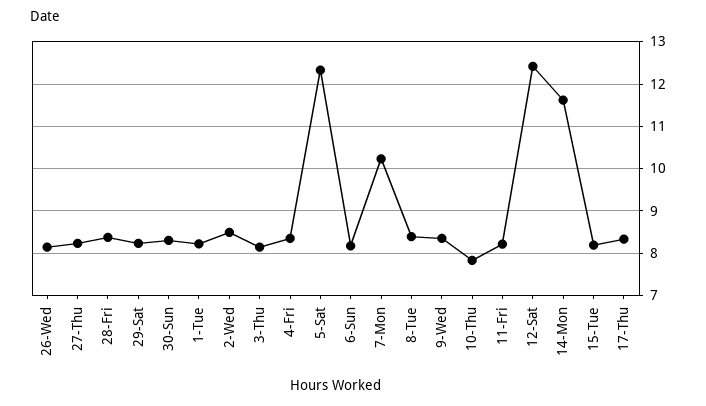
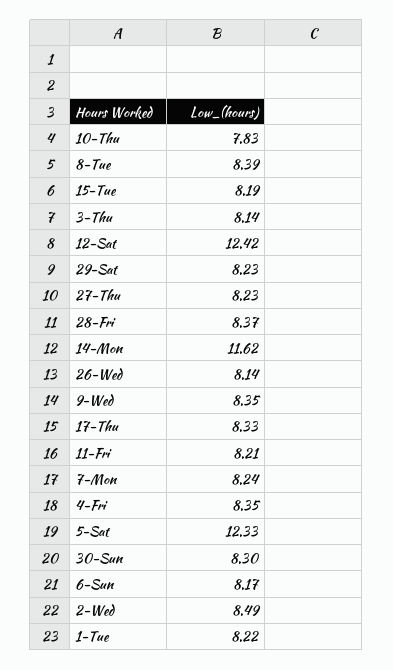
  {
    "26-Wed": 8.14,
    "27-Thu": 8.23,
    "28-Fri": 8.37,
    "29-Sat": 8.23,
    "30-Sun": 8.3,
    "1-Tue": 8.22,
    "2-Wed": 8.49,
    "3-Thu": 8.14,
    "4-Fri": 8.35,
    "5-Sat": 12.33,
    "6-Sun": 8.17,
-   "7-Mon": 10.2,
+   "7-Mon": 8.24,
    "8-Tue": 8.39,
    "9-Wed": 8.35,
    "10-Thu": 7.83,
    "11-Fri": 8.21,
    "12-Sat": 12.42,
    "14-Mon": 11.62,
    "15-Tue": 8.19,
    "17-Thu": 8.33
  }

